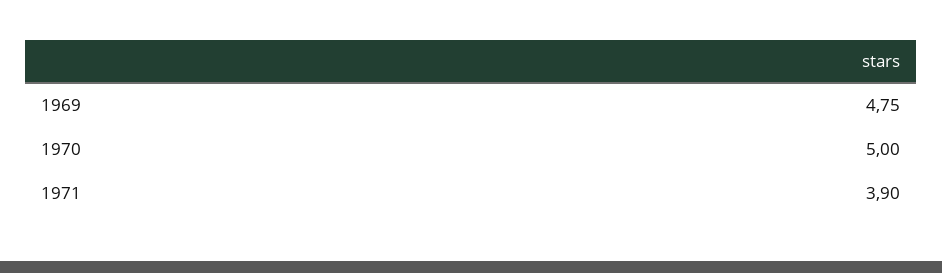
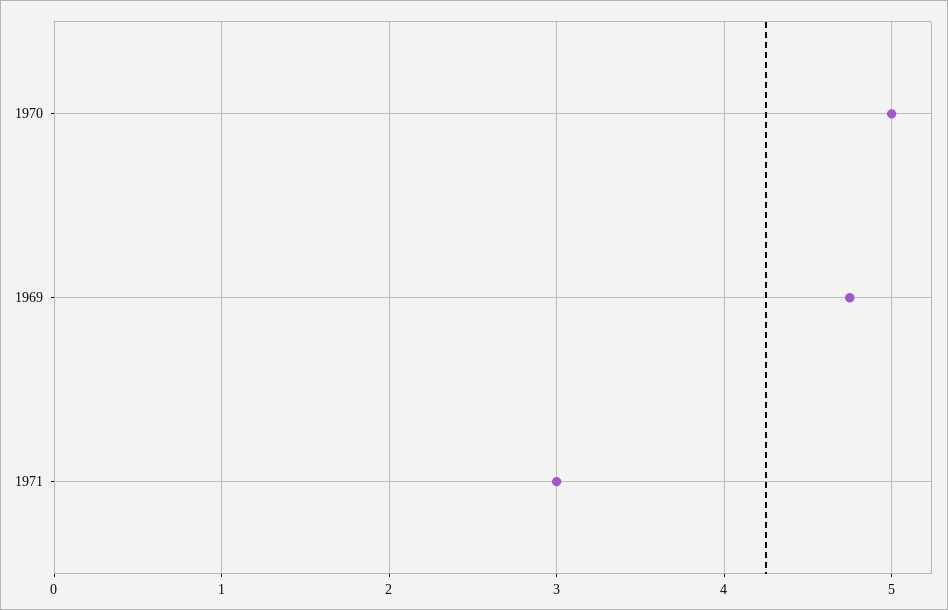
  {
    "1969": 4.75,
    "1970": 5,
-   "1971": 3.9
+   "1971": 3
  }

